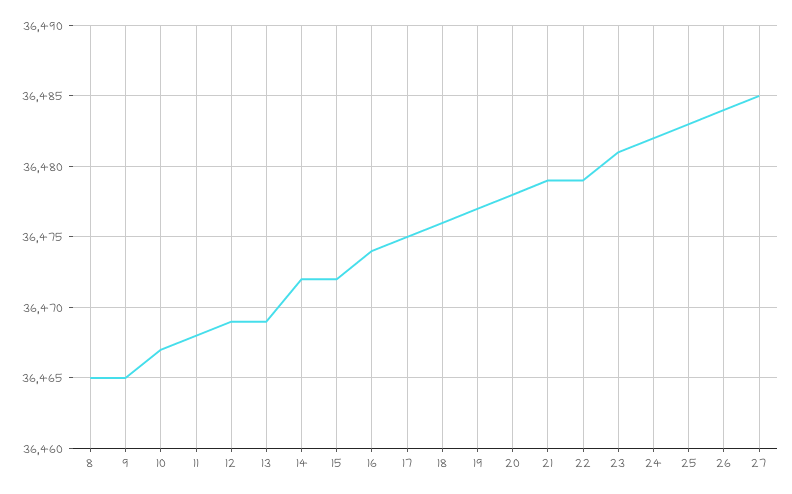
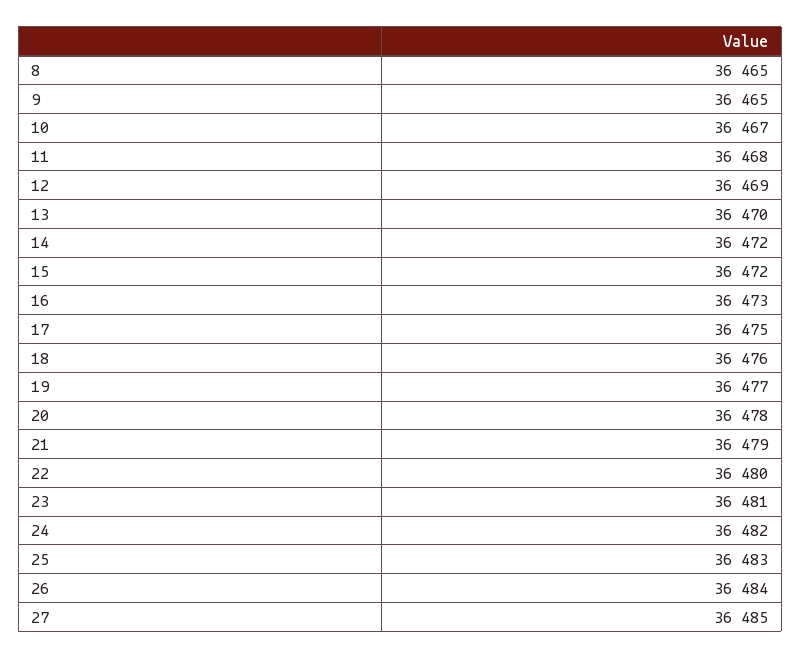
  {
    "8": 36465,
    "9": 36465,
    "10": 36467,
    "11": 36468,
    "12": 36469,
-   "13": 36469,
+   "13": 36470,
    "14": 36472,
    "15": 36472,
-   "16": 36474,
+   "16": 36473,
    "17": 36475,
    "18": 36476,
    "19": 36477,
    "20": 36478,
    "21": 36479,
-   "22": 36479,
+   "22": 36480,
    "23": 36481,
    "24": 36482,
    "25": 36483,
    "26": 36484,
    "27": 36485
  }

